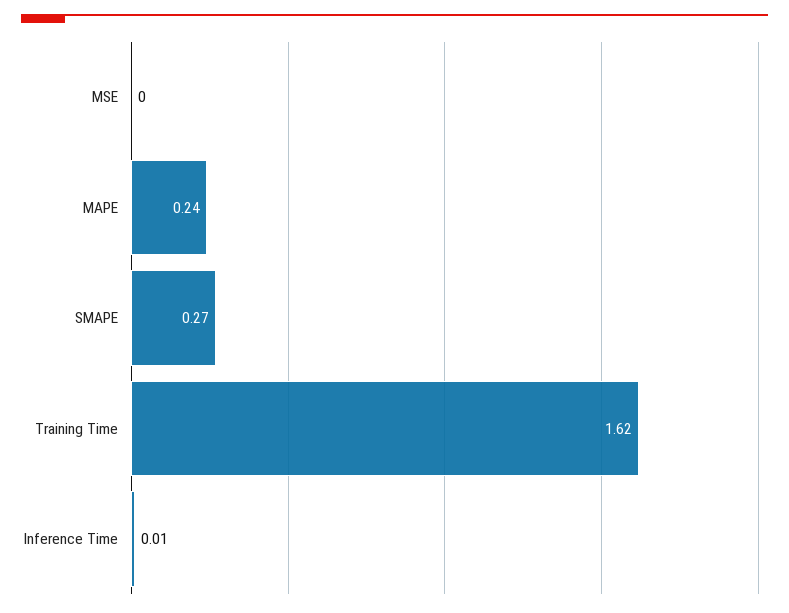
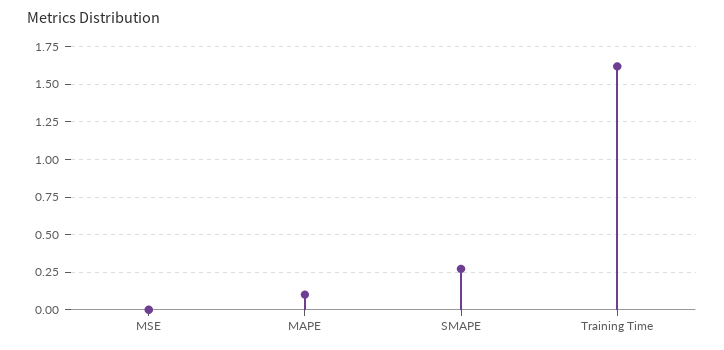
  {
    "MSE": 0,
-   "MAPE": 0.24,
+   "MAPE": 0.1,
    "SMAPE": 0.27,
-   "Training Time": 1.62,
+   "Training Time": 1.62
-   "Inference Time": 0.01
  }

